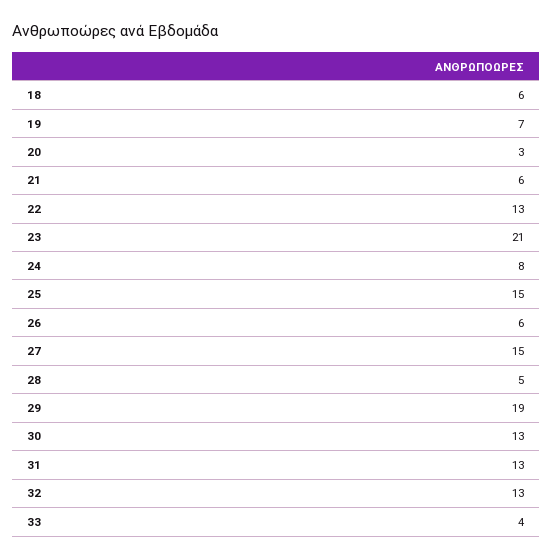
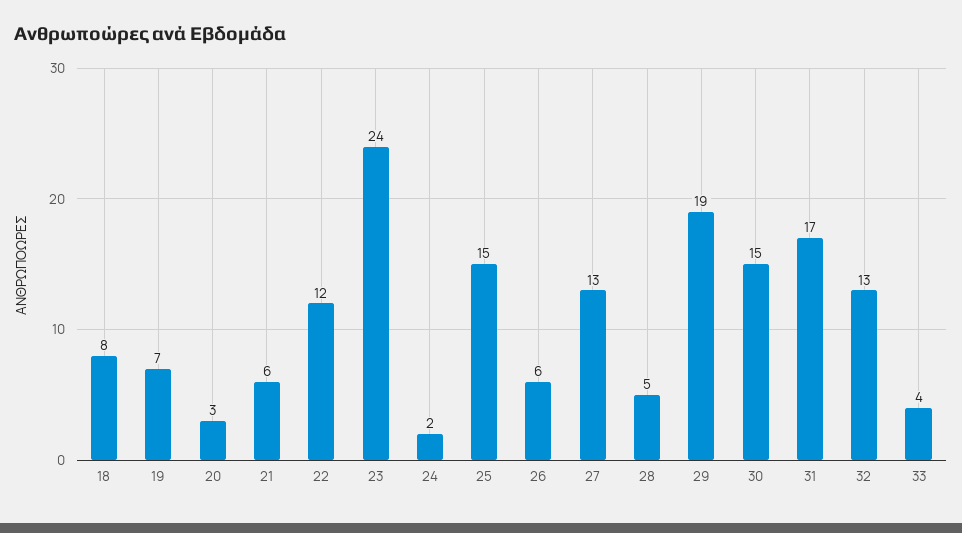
  {
-   "18": 6,
+   "18": 8,
    "19": 7,
    "20": 3,
    "21": 6,
-   "22": 13,
+   "22": 12,
-   "23": 21,
+   "23": 24,
-   "24": 8,
+   "24": 2,
    "25": 15,
    "26": 6,
-   "27": 15,
+   "27": 13,
    "28": 5,
    "29": 19,
-   "30": 13,
+   "30": 15,
-   "31": 13,
+   "31": 17,
    "32": 13,
    "33": 4
  }

